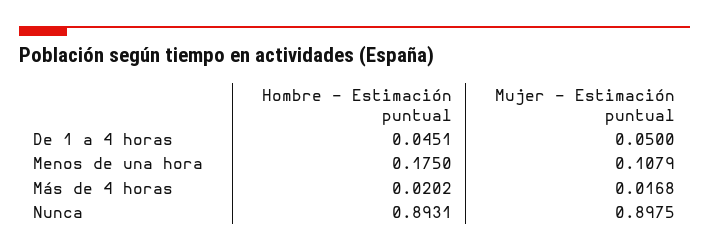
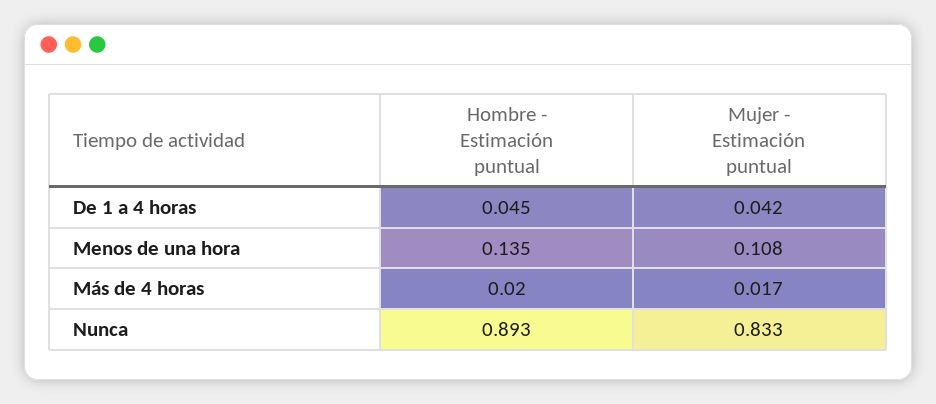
  {
    "Hombre - Estimación puntual": {
      "De 1 a 4 horas": 0.0451,
-     "Menos de una hora": 0.175,
+     "Menos de una hora": 0.135,
      "Más de 4 horas": 0.0202,
      "Nunca": 0.8931
    },
    "Mujer - Estimación puntual": {
-     "De 1 a 4 horas": 0.05,
+     "De 1 a 4 horas": 0.042,
      "Menos de una hora": 0.1079,
      "Más de 4 horas": 0.0168,
-     "Nunca": 0.8975
+     "Nunca": 0.833
    }
  }

